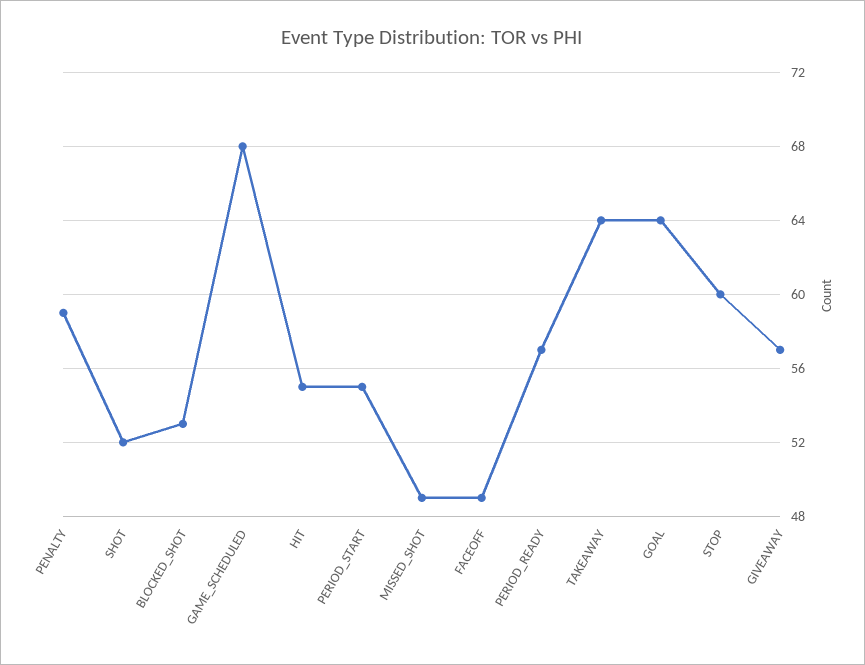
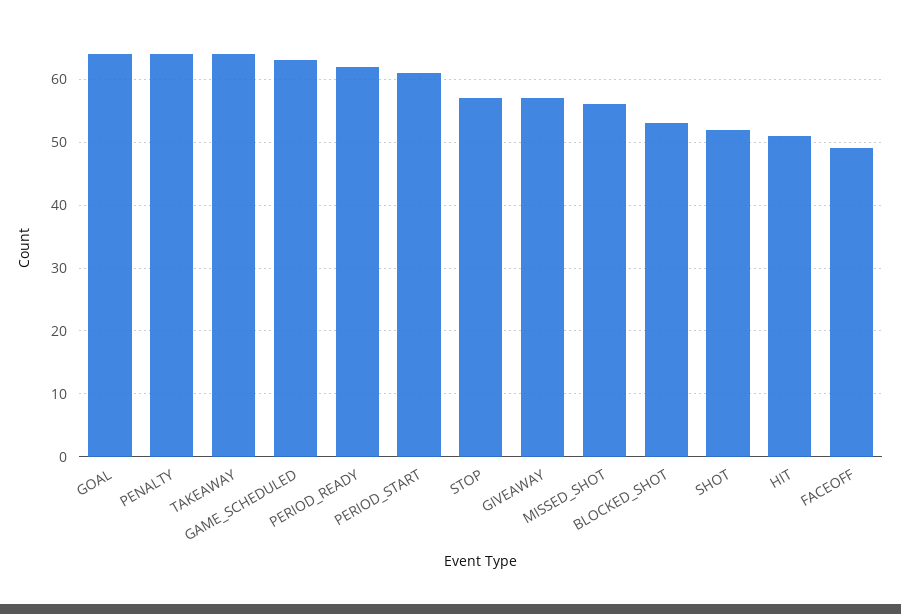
  {
-   "PENALTY": 59,
+   "PENALTY": 64,
    "SHOT": 52,
    "BLOCKED_SHOT": 53,
-   "GAME_SCHEDULED": 68,
+   "GAME_SCHEDULED": 63,
-   "HIT": 55,
+   "HIT": 51,
-   "PERIOD_START": 55,
+   "PERIOD_START": 61,
-   "MISSED_SHOT": 49,
+   "MISSED_SHOT": 56,
    "FACEOFF": 49,
-   "PERIOD_READY": 57,
+   "PERIOD_READY": 62,
    "TAKEAWAY": 64,
    "GOAL": 64,
-   "STOP": 60,
+   "STOP": 57,
    "GIVEAWAY": 57
  }

